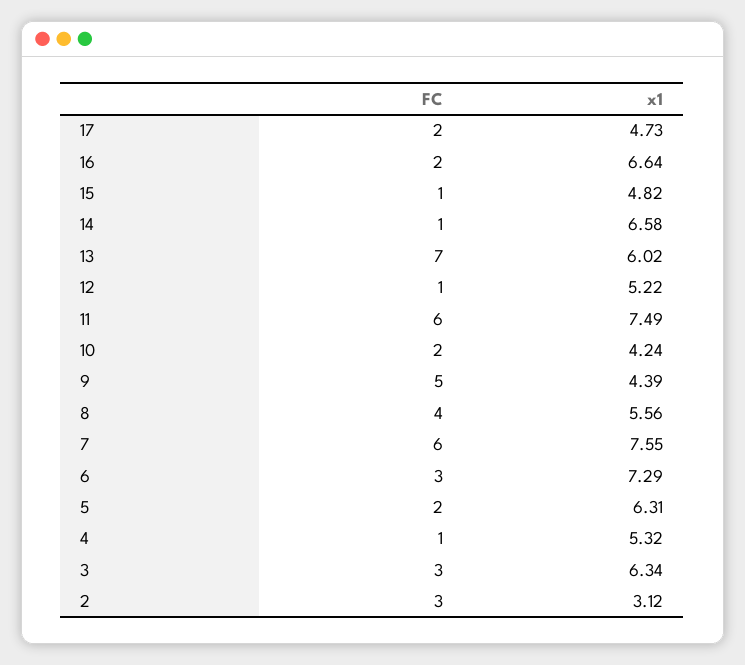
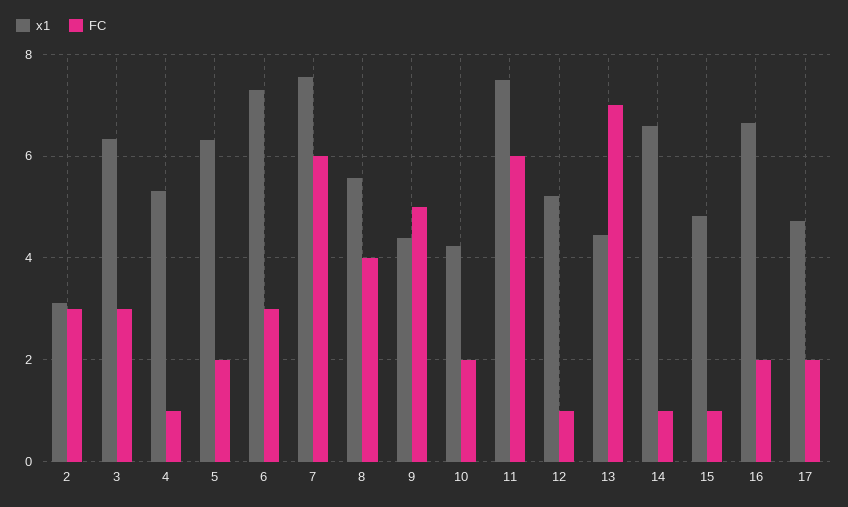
  {
    "FC": {
      "17": 2,
      "16": 2,
      "15": 1,
      "14": 1,
      "13": 7,
      "12": 1,
      "11": 6,
      "10": 2,
      "9": 5,
      "8": 4,
      "7": 6,
      "6": 3,
      "5": 2,
      "4": 1,
      "3": 3,
      "2": 3
    },
    "x1": {
      "17": 4.73,
      "16": 6.64,
      "15": 4.82,
      "14": 6.58,
-     "13": 6.02,
+     "13": 4.4,
      "12": 5.22,
      "11": 7.49,
      "10": 4.24,
      "9": 4.39,
      "8": 5.56,
      "7": 7.55,
      "6": 7.29,
      "5": 6.31,
      "4": 5.32,
      "3": 6.34,
      "2": 3.12
    }
  }

